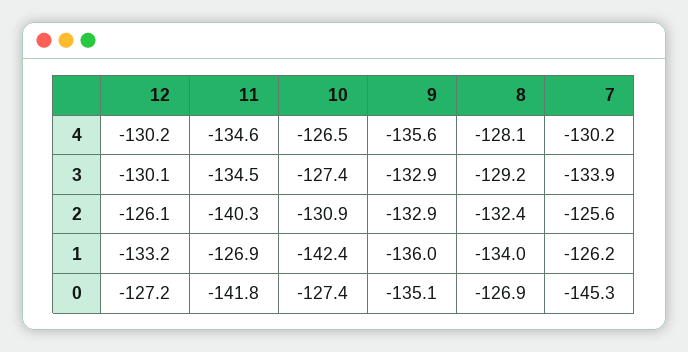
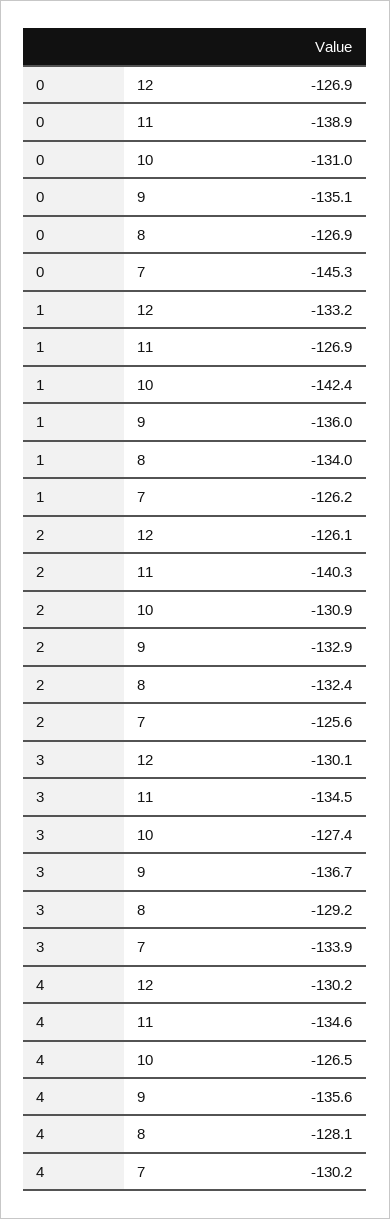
  {
    "12": {
      "4": -130.2,
      "3": -130.1,
      "2": -126.1,
      "1": -133.2,
-     "0": -127.2
+     "0": -126.9
    },
    "11": {
      "4": -134.6,
      "3": -134.5,
      "2": -140.3,
      "1": -126.9,
-     "0": -141.8
+     "0": -138.9
    },
    "10": {
      "4": -126.5,
      "3": -127.4,
      "2": -130.9,
      "1": -142.4,
-     "0": -127.4
+     "0": -131
    },
    "9": {
      "4": -135.6,
-     "3": -132.9,
+     "3": -136.7,
      "2": -132.9,
      "1": -136,
      "0": -135.1
    },
    "8": {
      "4": -128.1,
      "3": -129.2,
      "2": -132.4,
      "1": -134,
      "0": -126.9
    },
    "7": {
      "4": -130.2,
      "3": -133.9,
      "2": -125.6,
      "1": -126.2,
      "0": -145.3
    }
  }

